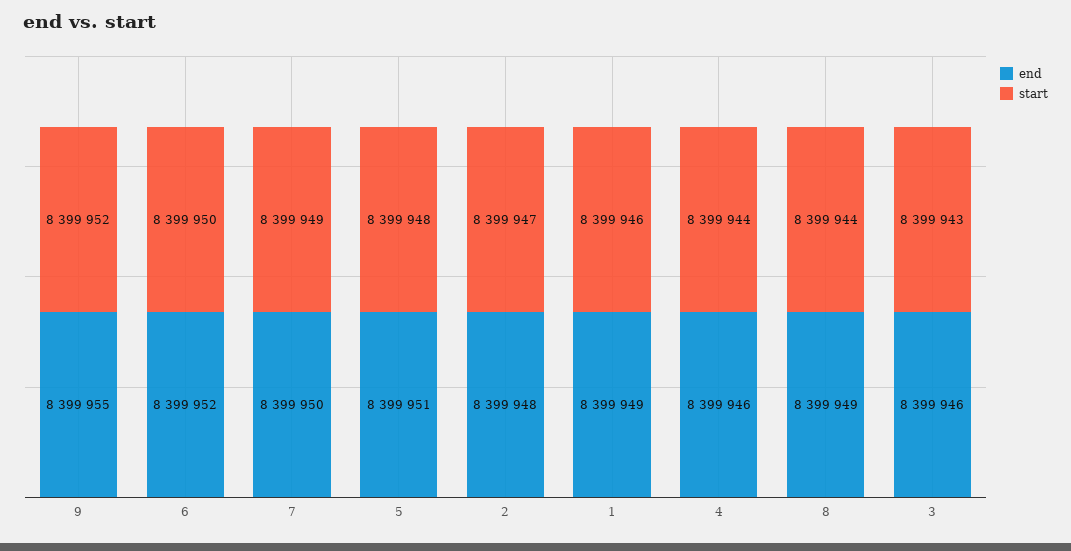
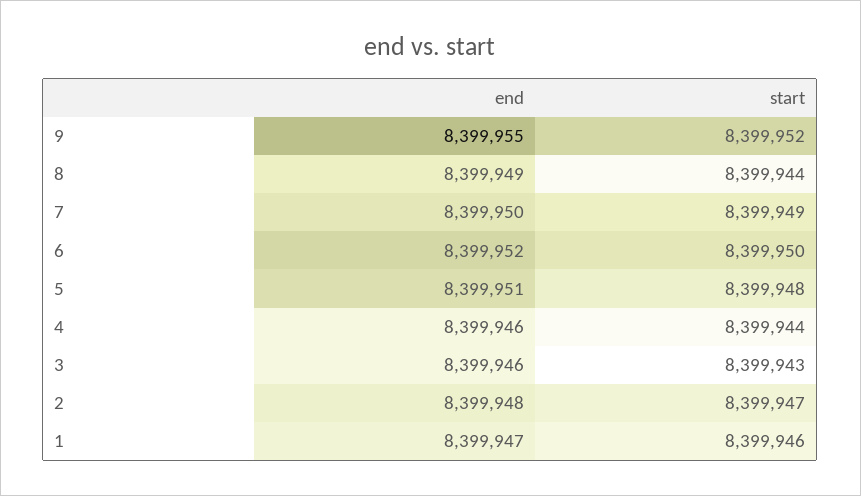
  {
    "end": {
      "9": 8399955,
      "6": 8399952,
      "7": 8399950,
      "5": 8399951,
      "2": 8399948,
-     "1": 8399949,
+     "1": 8399947,
      "4": 8399946,
      "8": 8399949,
      "3": 8399946
    },
    "start": {
      "9": 8399952,
      "6": 8399950,
      "7": 8399949,
      "5": 8399948,
      "2": 8399947,
      "1": 8399946,
      "4": 8399944,
      "8": 8399944,
      "3": 8399943
    }
  }

